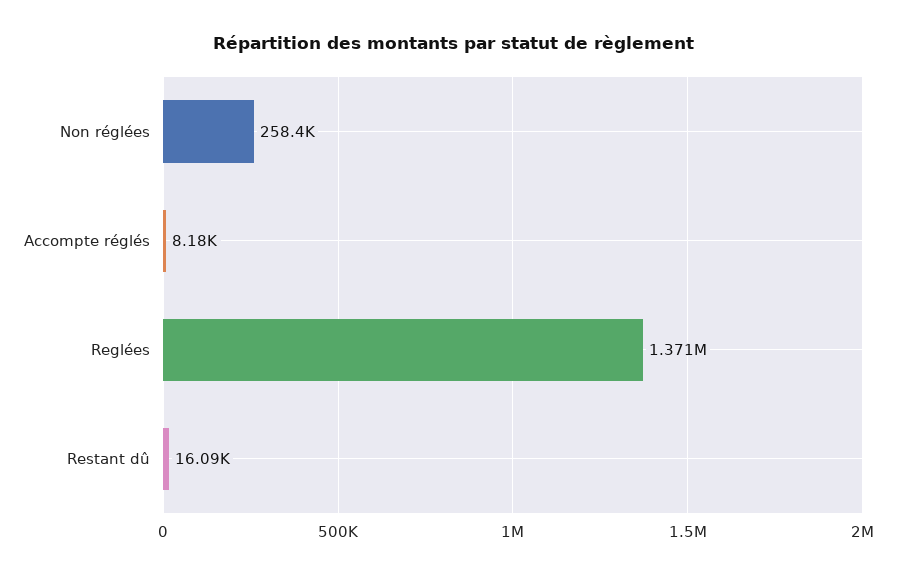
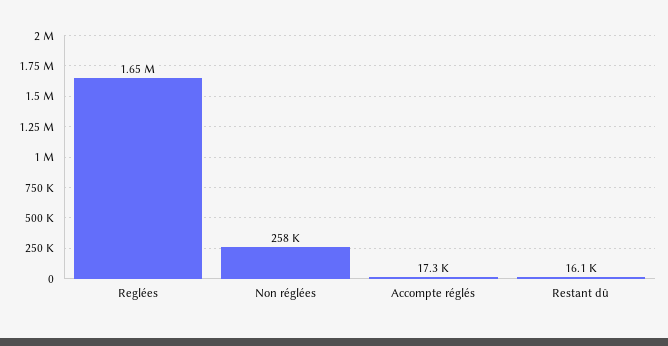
  {
    "Non réglées": 258400,
-   "Accompte réglés": 8180,
+   "Accompte réglés": 17300,
-   "Reglées": 1371000,
+   "Reglées": 1650000,
    "Restant dû": 16090
  }

